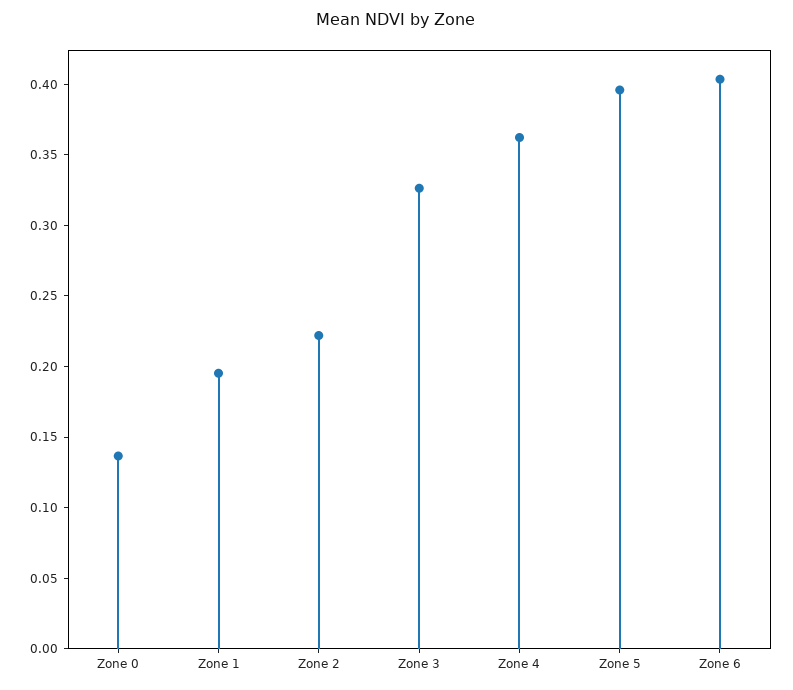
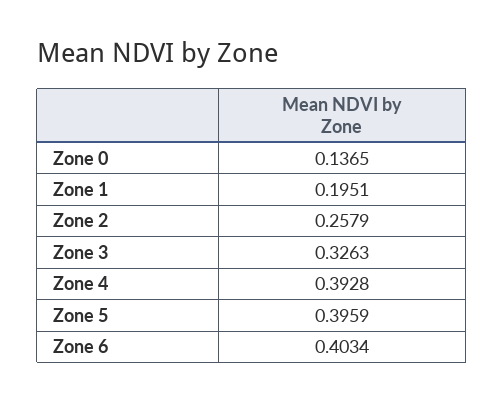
  {
    "Zone 0": 0.1365,
    "Zone 1": 0.1951,
-   "Zone 2": 0.22,
+   "Zone 2": 0.2579,
    "Zone 3": 0.3263,
-   "Zone 4": 0.36,
+   "Zone 4": 0.3928,
    "Zone 5": 0.3959,
    "Zone 6": 0.4034
  }

